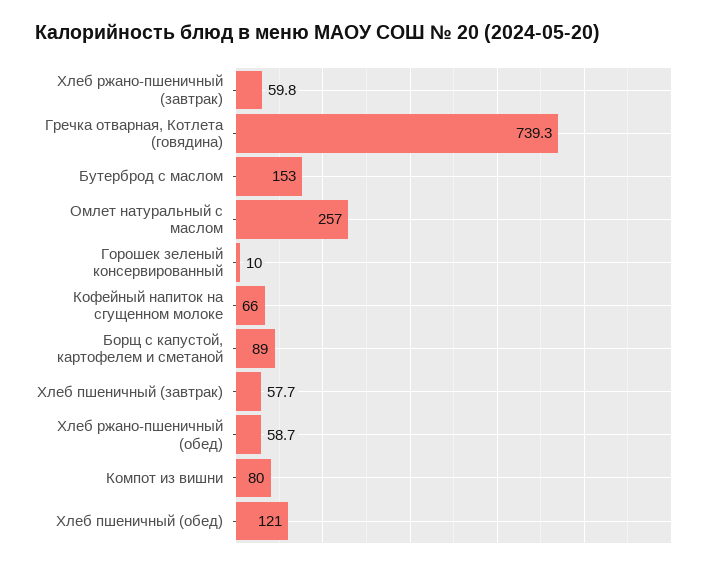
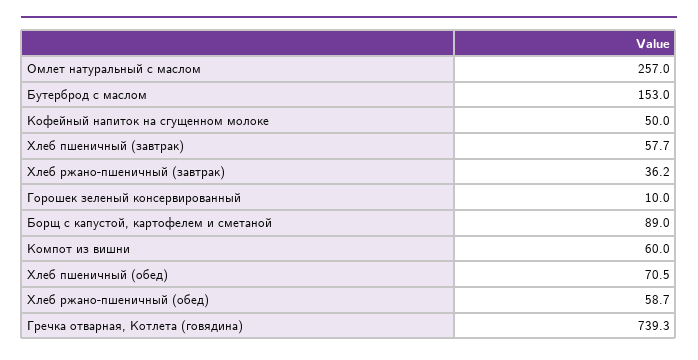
  {
-   "Хлеб ржано-пшеничный (завтрак)": 59.8,
+   "Хлеб ржано-пшеничный (завтрак)": 36.2,
    "Гречка отварная, Котлета (говядина)": 739.3,
    "Бутерброд с маслом": 153,
    "Омлет натуральный с маслом": 257,
    "Горошек зеленый консервированный": 10,
-   "Кофейный напиток на сгущенном молоке": 66,
+   "Кофейный напиток на сгущенном молоке": 50,
    "Борщ с капустой, картофелем и сметаной": 89,
    "Хлеб пшеничный (завтрак)": 57.7,
    "Хлеб ржано-пшеничный (обед)": 58.7,
-   "Компот из вишни": 80,
+   "Компот из вишни": 60,
-   "Хлеб пшеничный (обед)": 121
+   "Хлеб пшеничный (обед)": 70.5
  }

